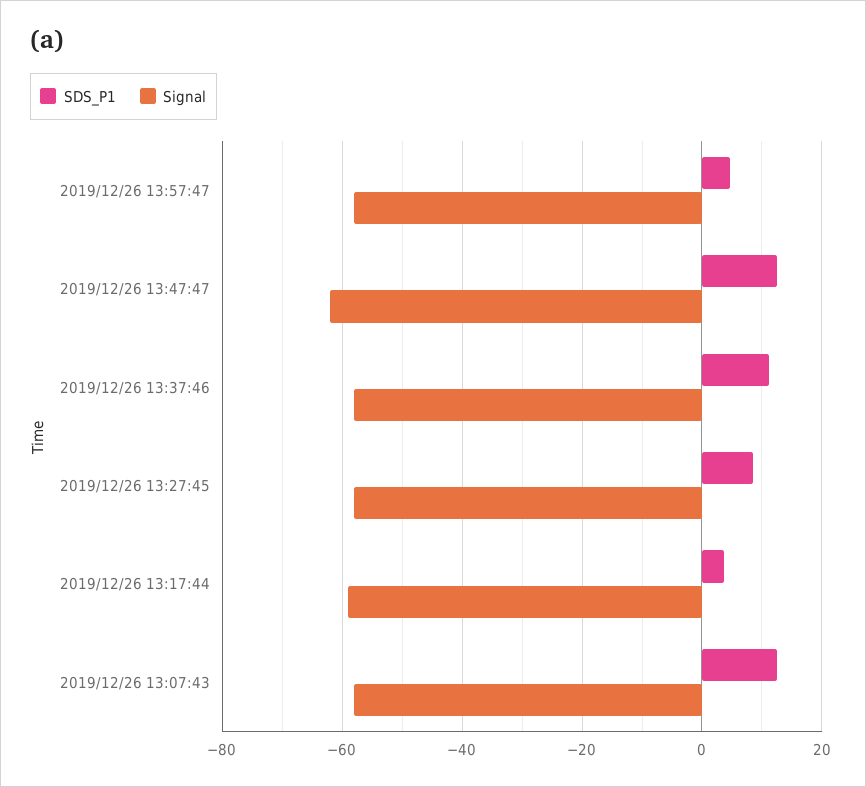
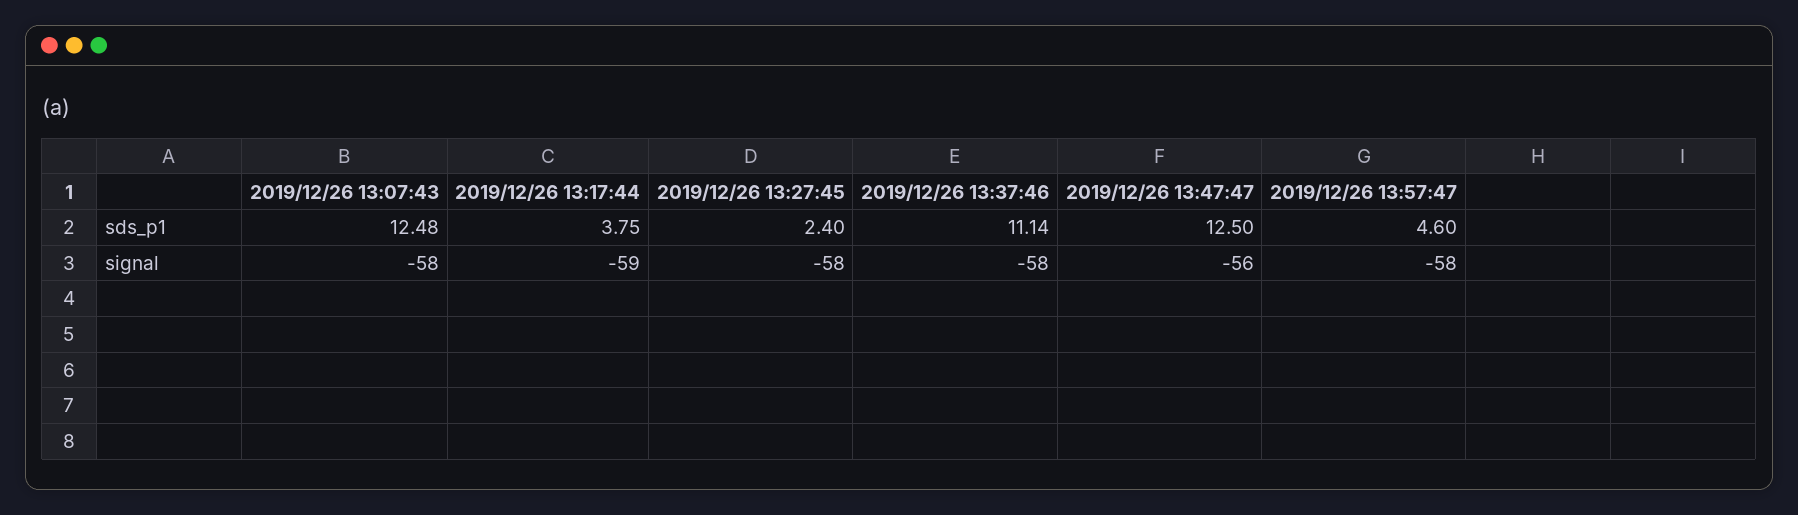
  {
    "SDS_P1": {
      "2019/12/26 13:57:47": 4.6,
      "2019/12/26 13:47:47": 12.5,
      "2019/12/26 13:37:46": 11.14,
-     "2019/12/26 13:27:45": 8,
+     "2019/12/26 13:27:45": 2.4,
      "2019/12/26 13:17:44": 3.75,
      "2019/12/26 13:07:43": 12.48
    },
    "Signal": {
      "2019/12/26 13:57:47": -58,
-     "2019/12/26 13:47:47": -62,
+     "2019/12/26 13:47:47": -56,
      "2019/12/26 13:37:46": -58,
      "2019/12/26 13:27:45": -58,
      "2019/12/26 13:17:44": -59,
      "2019/12/26 13:07:43": -58
    }
  }

